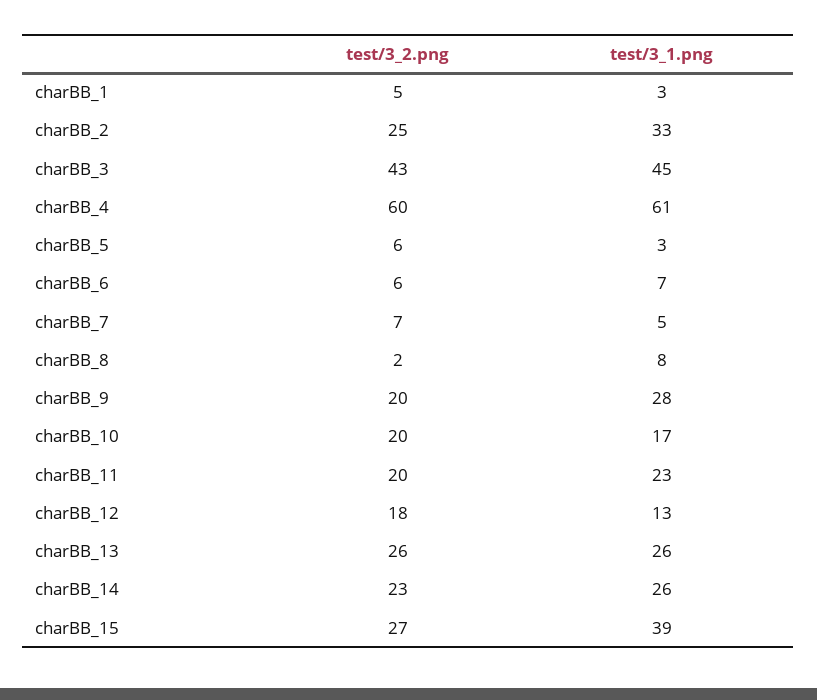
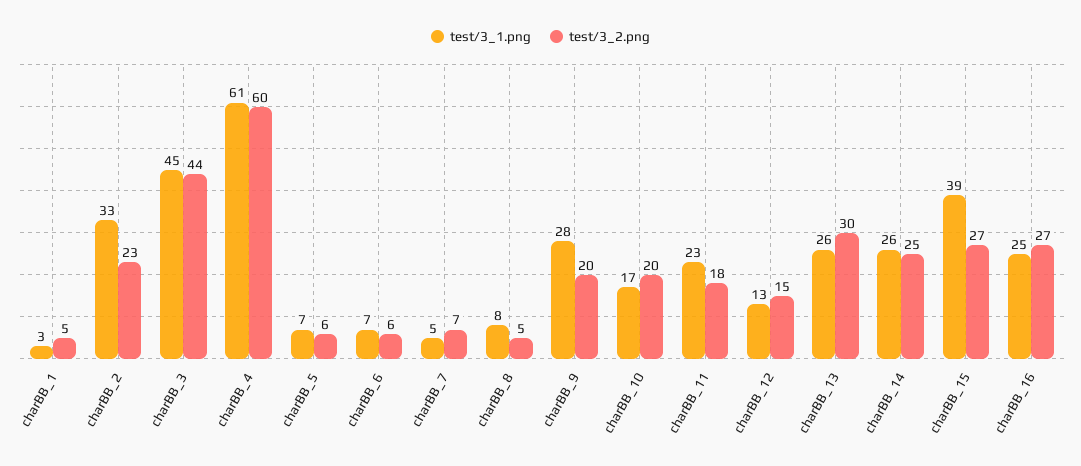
  {
    "test/3_2.png": {
      "charBB_1": 5,
-     "charBB_2": 25,
+     "charBB_2": 23,
-     "charBB_3": 43,
+     "charBB_3": 44,
      "charBB_4": 60,
      "charBB_5": 6,
      "charBB_6": 6,
      "charBB_7": 7,
-     "charBB_8": 2,
+     "charBB_8": 5,
      "charBB_9": 20,
      "charBB_10": 20,
-     "charBB_11": 20,
+     "charBB_11": 18,
-     "charBB_12": 18,
+     "charBB_12": 15,
-     "charBB_13": 26,
+     "charBB_13": 30,
-     "charBB_14": 23,
+     "charBB_14": 25,
-     "charBB_15": 27
+     "charBB_15": 27,
+     "charBB_16": 27
    },
    "test/3_1.png": {
      "charBB_1": 3,
      "charBB_2": 33,
      "charBB_3": 45,
      "charBB_4": 61,
-     "charBB_5": 3,
+     "charBB_5": 7,
      "charBB_6": 7,
      "charBB_7": 5,
      "charBB_8": 8,
      "charBB_9": 28,
      "charBB_10": 17,
      "charBB_11": 23,
      "charBB_12": 13,
      "charBB_13": 26,
      "charBB_14": 26,
-     "charBB_15": 39
+     "charBB_15": 39,
+     "charBB_16": 25
    }
  }

